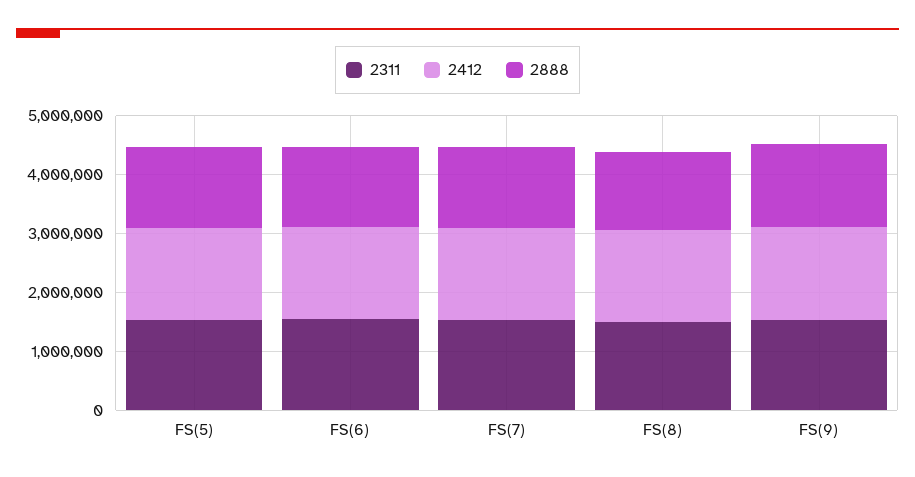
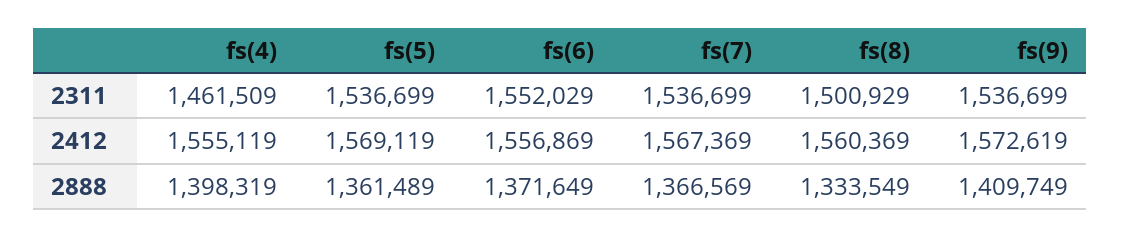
  {
    "2311": {
      "FS(5)": 1536699,
      "FS(6)": 1552029,
      "FS(7)": 1536699,
      "FS(8)": 1500929,
-     "FS(9)": 1536699
+     "FS(9)": 1536699,
+     "fs(4)": 1461509
    },
    "2412": {
      "FS(5)": 1569119,
      "FS(6)": 1556869,
      "FS(7)": 1567369,
      "FS(8)": 1560369,
-     "FS(9)": 1572619
+     "FS(9)": 1572619,
+     "fs(4)": 1555119
    },
    "2888": {
      "FS(5)": 1361489,
      "FS(6)": 1371649,
      "FS(7)": 1366569,
      "FS(8)": 1333549,
-     "FS(9)": 1409749
+     "FS(9)": 1409749,
+     "fs(4)": 1398319
    }
  }

